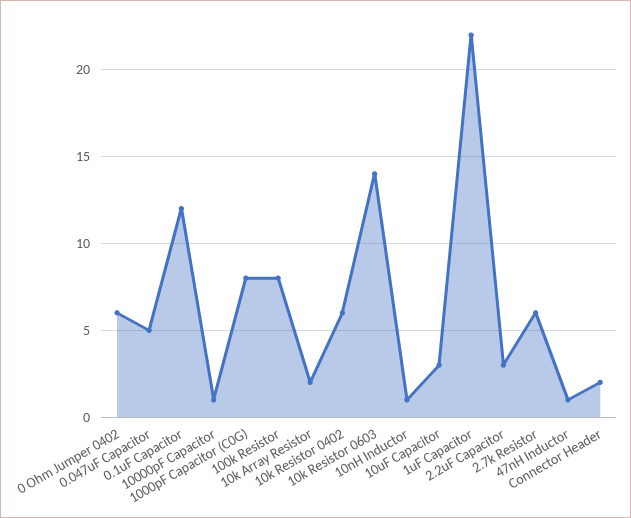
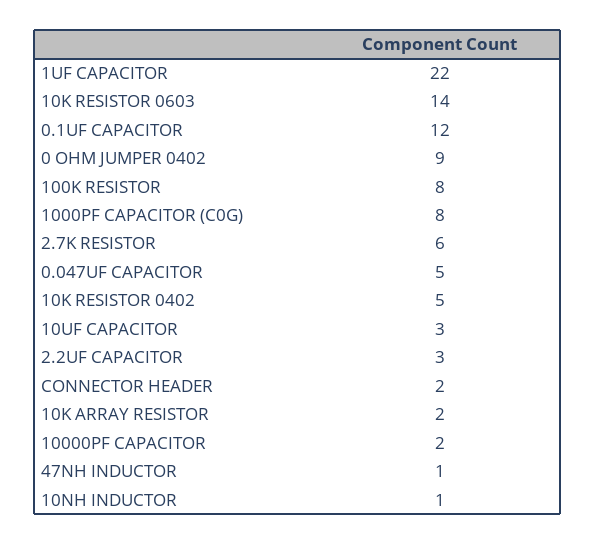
  {
-   "0 Ohm Jumper 0402": 6,
+   "0 Ohm Jumper 0402": 9,
    "0.047uF Capacitor": 5,
    "0.1uF Capacitor": 12,
-   "10000pF Capacitor": 1,
+   "10000pF Capacitor": 2,
    "1000pF Capacitor (C0G)": 8,
    "100k Resistor": 8,
    "10k Array Resistor": 2,
-   "10k Resistor 0402": 6,
+   "10k Resistor 0402": 5,
    "10k Resistor 0603": 14,
    "10nH Inductor": 1,
    "10uF Capacitor": 3,
    "1uF Capacitor": 22,
    "2.2uF Capacitor": 3,
    "2.7k Resistor": 6,
    "47nH Inductor": 1,
    "Connector Header": 2
  }

